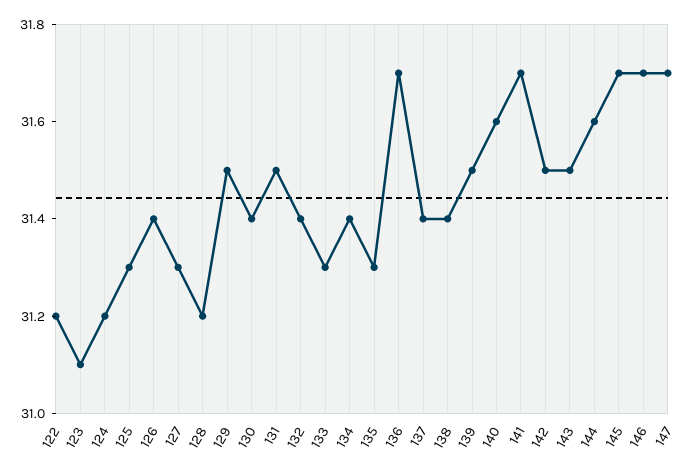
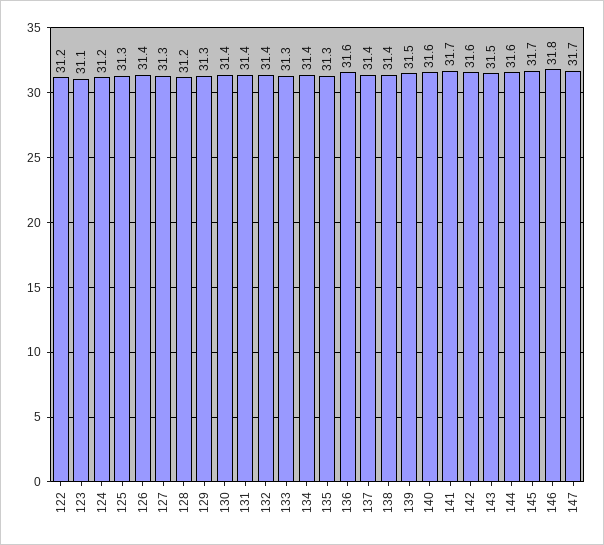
  {
    "122": 31.2,
    "123": 31.1,
    "124": 31.2,
    "125": 31.3,
    "126": 31.4,
    "127": 31.3,
    "128": 31.2,
-   "129": 31.5,
+   "129": 31.3,
    "130": 31.4,
-   "131": 31.5,
+   "131": 31.4,
    "132": 31.4,
    "133": 31.3,
    "134": 31.4,
    "135": 31.3,
-   "136": 31.7,
+   "136": 31.6,
    "137": 31.4,
    "138": 31.4,
    "139": 31.5,
    "140": 31.6,
    "141": 31.7,
-   "142": 31.5,
+   "142": 31.6,
    "143": 31.5,
    "144": 31.6,
    "145": 31.7,
-   "146": 31.7,
+   "146": 31.8,
    "147": 31.7
  }

